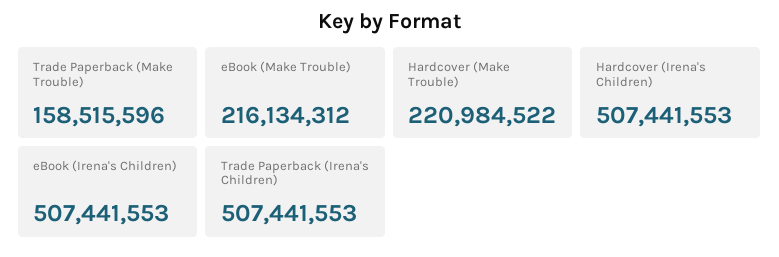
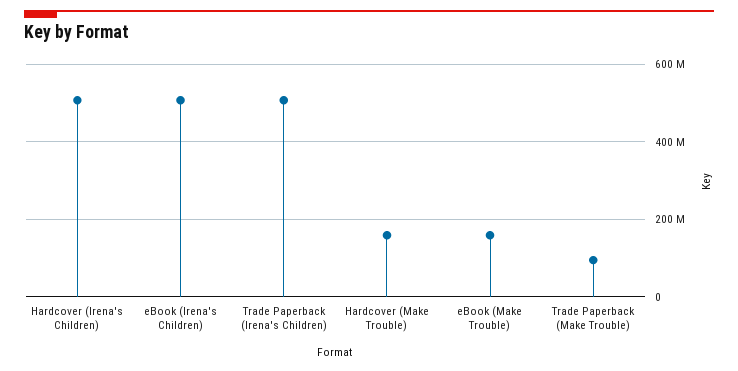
  {
-   "Trade Paperback (Make Trouble)": 158515596,
+   "Trade Paperback (Make Trouble)": 100000000,
-   "eBook (Make Trouble)": 216134312,
+   "eBook (Make Trouble)": 160000000,
-   "Hardcover (Make Trouble)": 220984522,
+   "Hardcover (Make Trouble)": 160000000,
    "Hardcover (Irena's Children)": 507441553,
    "eBook (Irena's Children)": 507441553,
    "Trade Paperback (Irena's Children)": 507441553
  }

